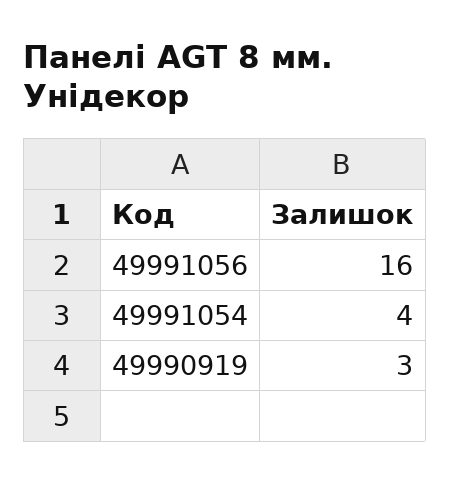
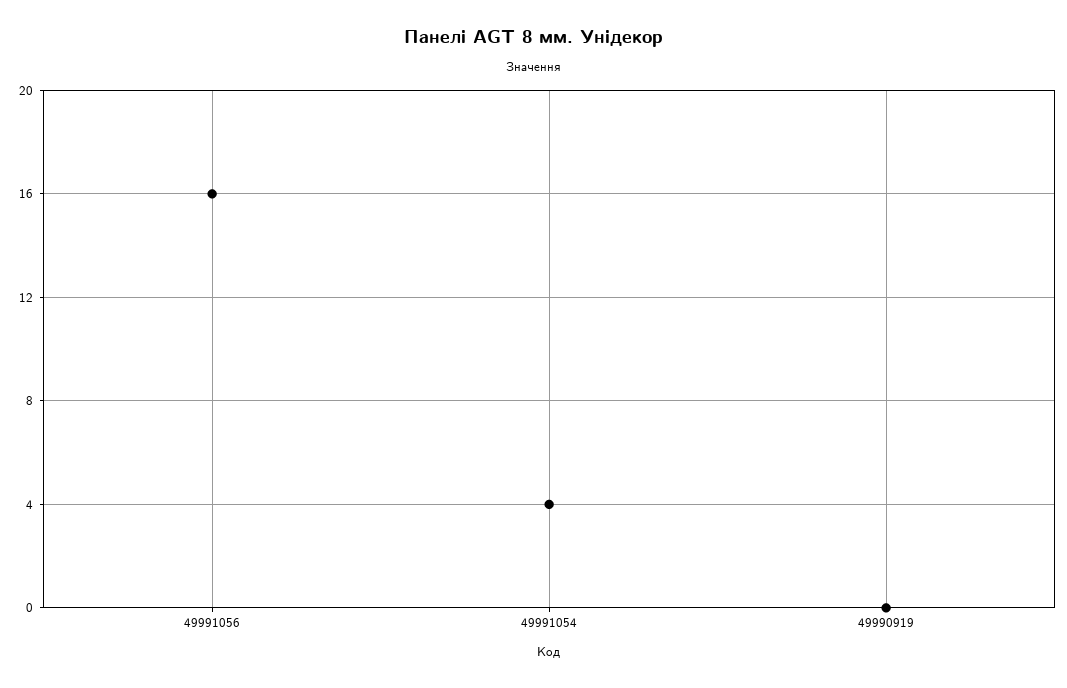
  {
    "49991056": 16,
    "49991054": 4,
-   "49990919": 3
+   "49990919": 0
  }

